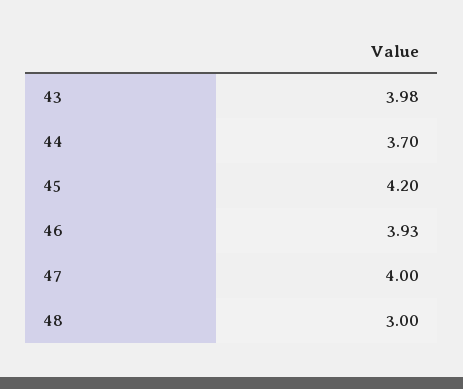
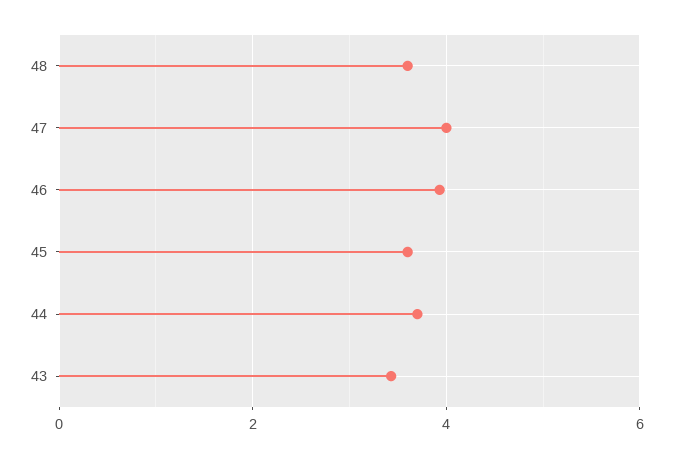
  {
-   "43": 3.98,
+   "43": 3.4,
    "44": 3.7,
-   "45": 4.2,
+   "45": 3.6,
    "46": 3.93,
    "47": 4,
-   "48": 3
+   "48": 3.6
  }

